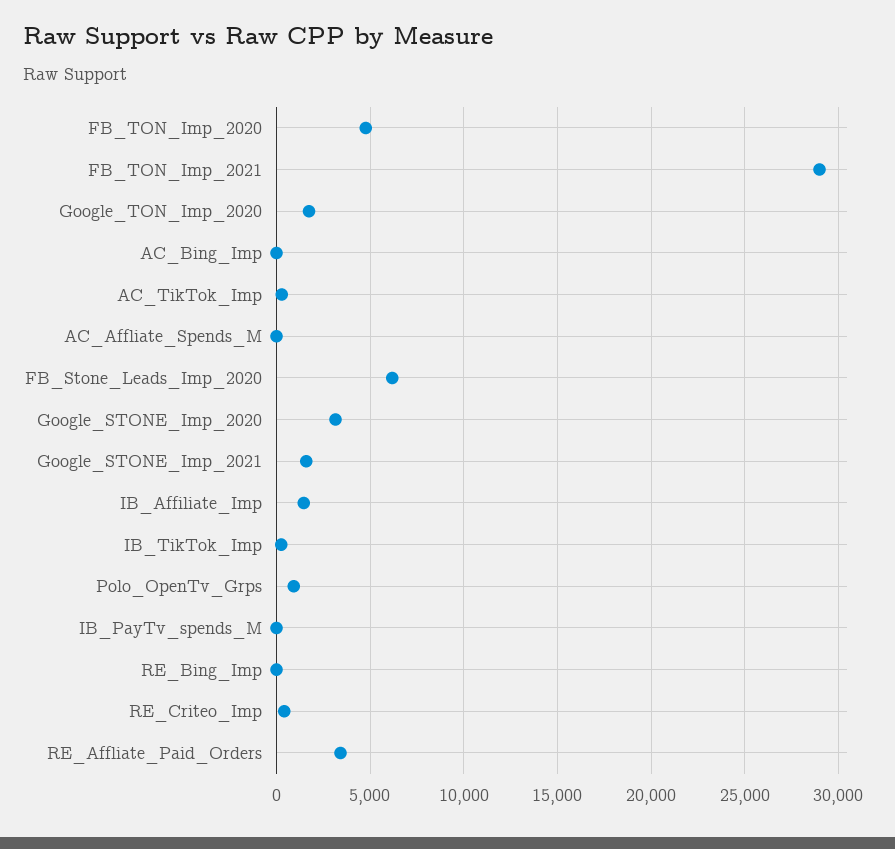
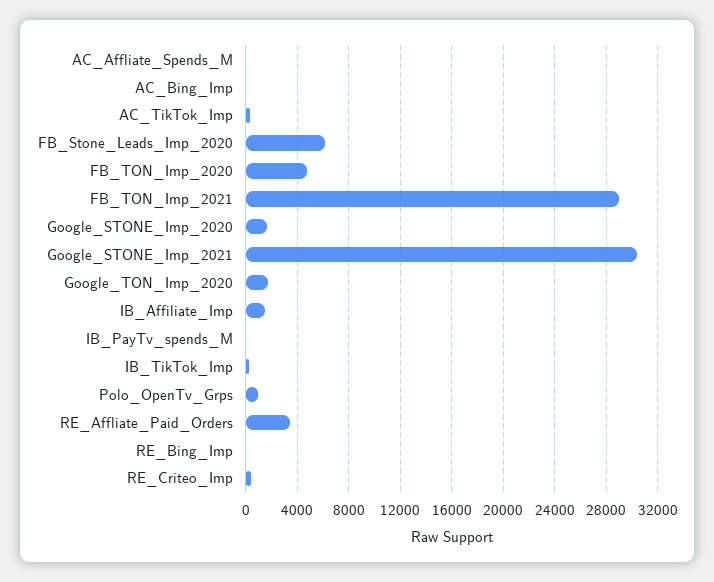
  {
    "FB_TON_Imp_2020": 5000,
    "FB_TON_Imp_2021": 29000,
    "Google_TON_Imp_2020": 1500,
    "AC_Bing_Imp": 0,
    "AC_TikTok_Imp": 500,
    "AC_Affliate_Spends_M": 0,
    "FB_Stone_Leads_Imp_2020": 6000,
-   "Google_STONE_Imp_2020": 3000,
+   "Google_STONE_Imp_2020": 1500,
-   "Google_STONE_Imp_2021": 1500,
+   "Google_STONE_Imp_2021": 30500,
    "IB_Affiliate_Imp": 1500,
    "IB_TikTok_Imp": 500,
    "Polo_OpenTv_Grps": 1000,
    "IB_PayTv_spends_M": 0,
    "RE_Bing_Imp": 0,
    "RE_Criteo_Imp": 500,
    "RE_Affliate_Paid_Orders": 3500
  }

